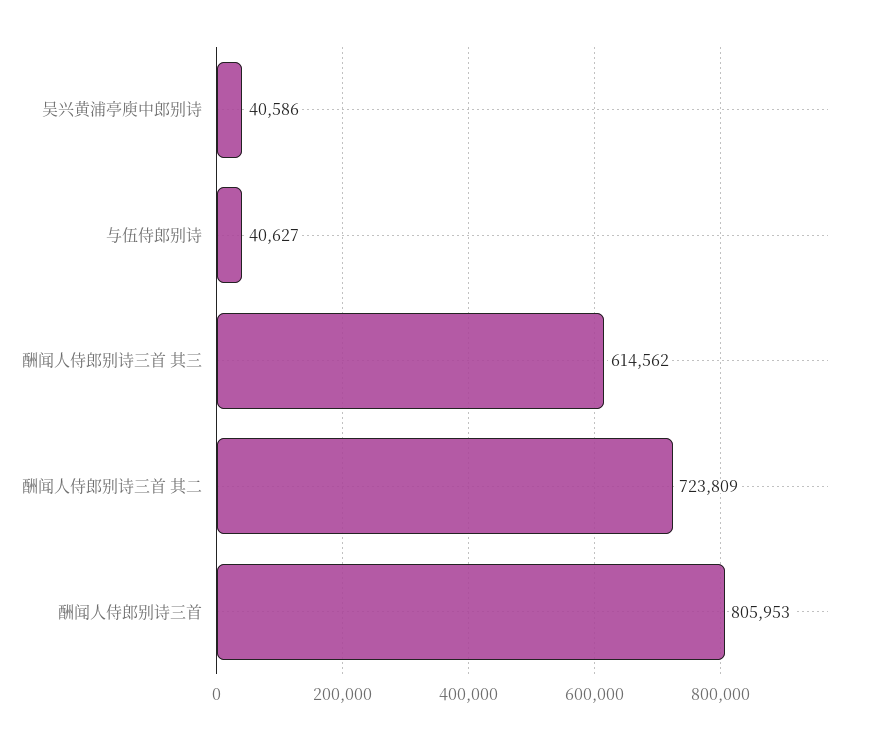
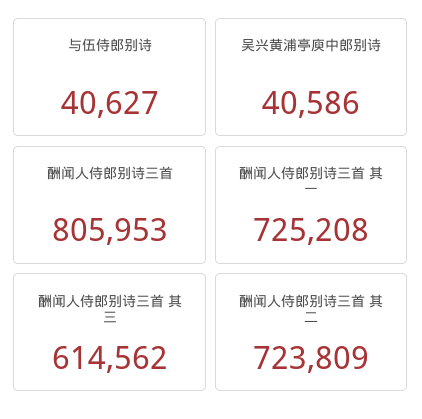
  {
    "吴兴黄浦亭庾中郎别诗": 40586,
    "与伍侍郎别诗": 40627,
    "酬闻人侍郎别诗三首 其三": 614562,
    "酬闻人侍郎别诗三首 其二": 723809,
-   "酬闻人侍郎别诗三首": 805953
+   "酬闻人侍郎别诗三首": 805953,
+   "酬闻人侍郎别诗三首 其一": 725208
  }

